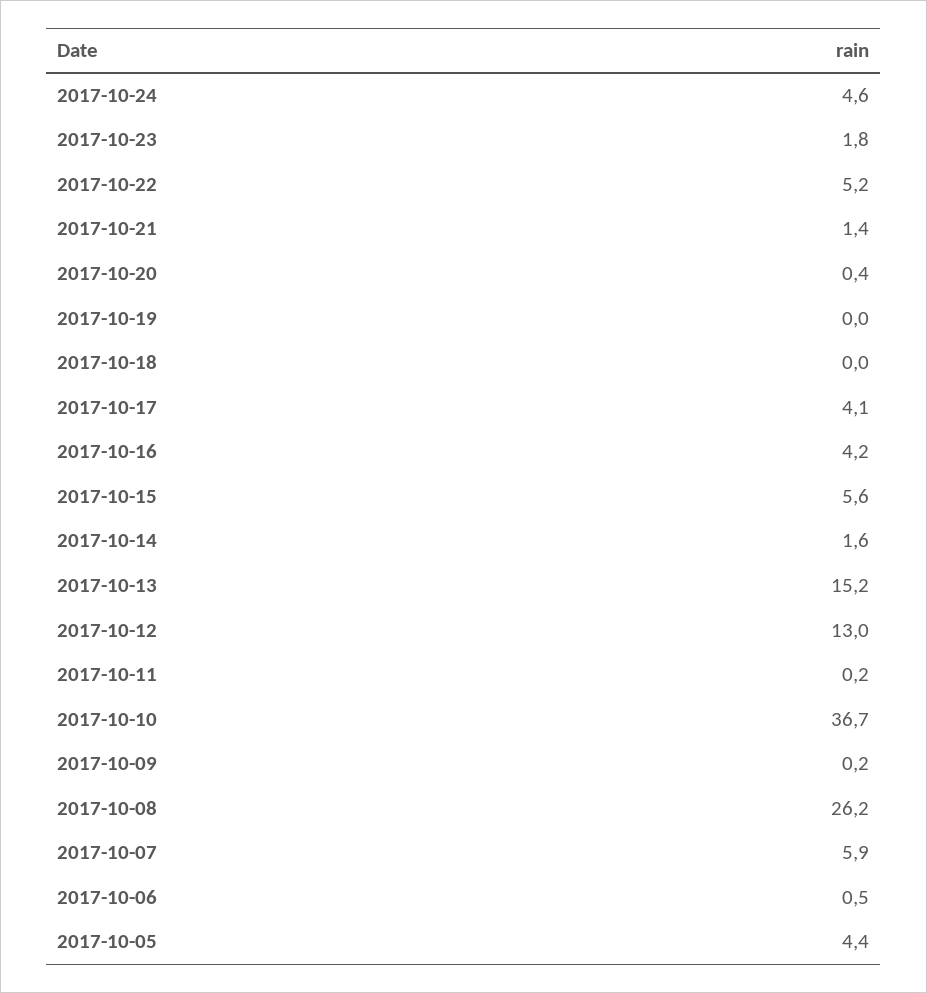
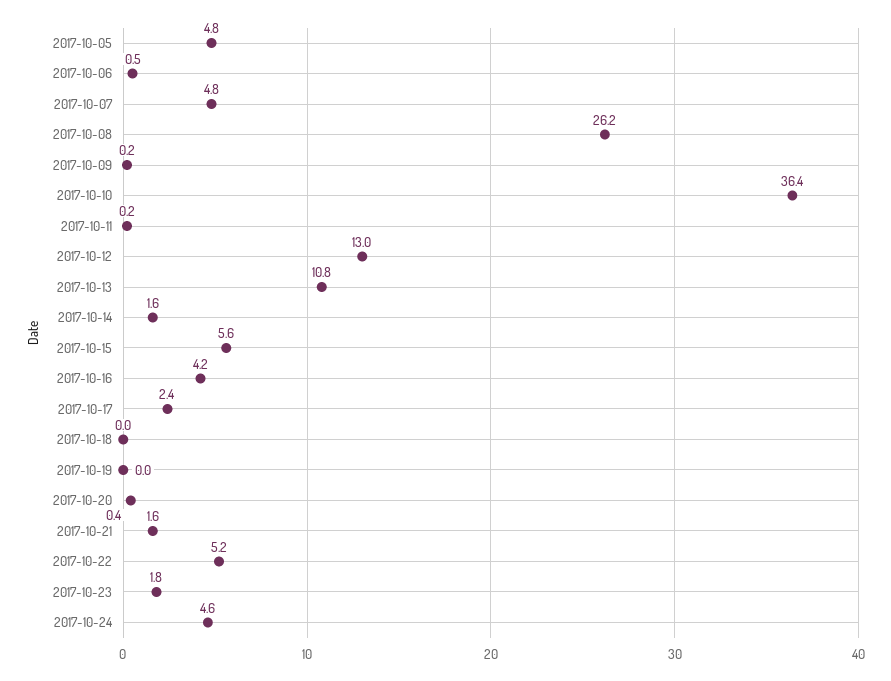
  {
    "2017-10-24": 4.6,
    "2017-10-23": 1.8,
    "2017-10-22": 5.2,
-   "2017-10-21": 1.4,
+   "2017-10-21": 1.6,
    "2017-10-20": 0.4,
    "2017-10-19": 0,
    "2017-10-18": 0,
-   "2017-10-17": 4.1,
+   "2017-10-17": 2.4,
    "2017-10-16": 4.2,
    "2017-10-15": 5.6,
    "2017-10-14": 1.6,
-   "2017-10-13": 15.2,
+   "2017-10-13": 10.8,
    "2017-10-12": 13,
    "2017-10-11": 0.2,
-   "2017-10-10": 36.7,
+   "2017-10-10": 36.4,
    "2017-10-09": 0.2,
    "2017-10-08": 26.2,
-   "2017-10-07": 5.9,
+   "2017-10-07": 4.8,
    "2017-10-06": 0.5,
-   "2017-10-05": 4.4
+   "2017-10-05": 4.8
  }

